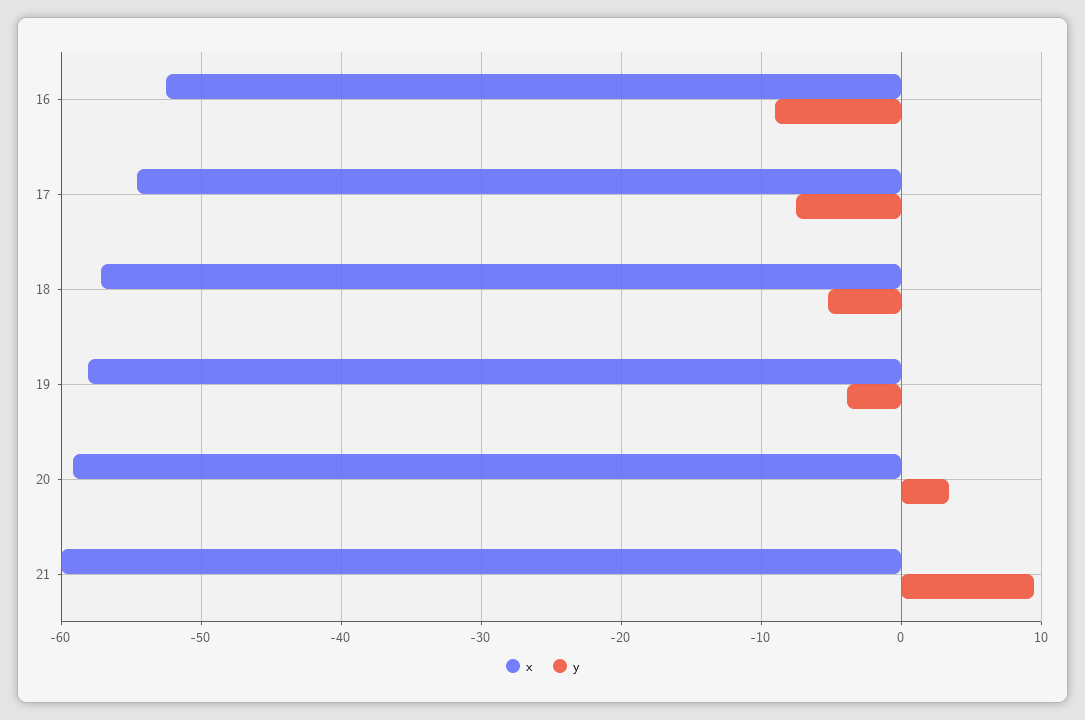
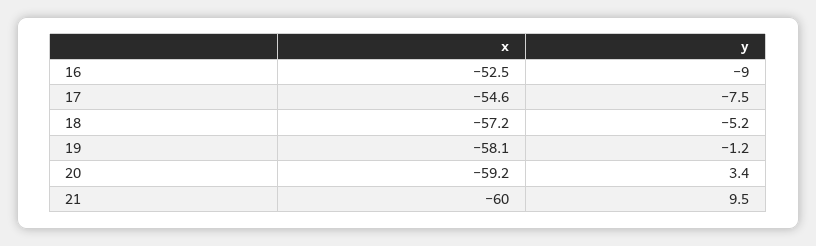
  {
    "x": {
      "16": -52.5,
      "17": -54.6,
      "18": -57.2,
      "19": -58.1,
      "20": -59.2,
      "21": -60
    },
    "y": {
      "16": -9,
      "17": -7.5,
      "18": -5.2,
-     "19": -4,
+     "19": -1.2,
      "20": 3.4,
      "21": 9.5
    }
  }

